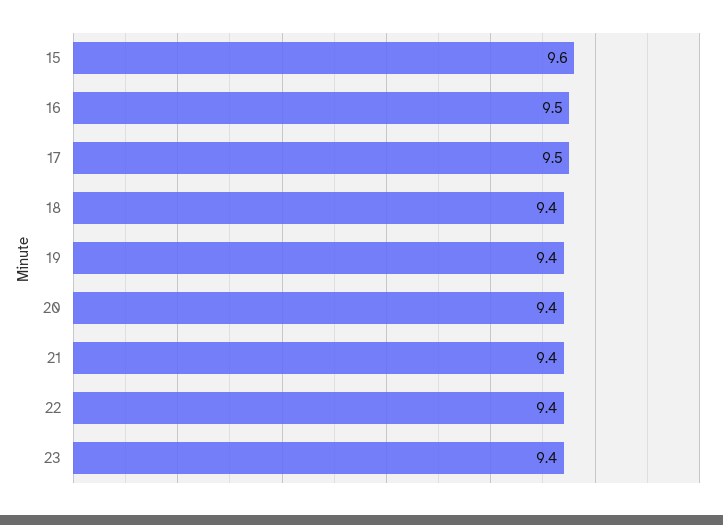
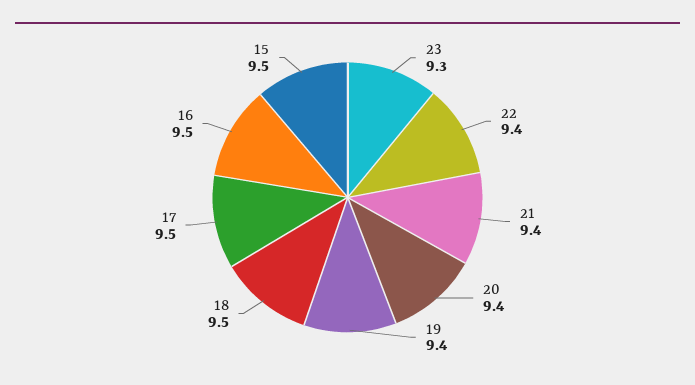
  {
-   "15": 9.6,
+   "15": 9.5,
    "16": 9.5,
    "17": 9.5,
-   "18": 9.4,
+   "18": 9.5,
    "19": 9.4,
    "20": 9.4,
    "21": 9.4,
    "22": 9.4,
-   "23": 9.4
+   "23": 9.3
  }

